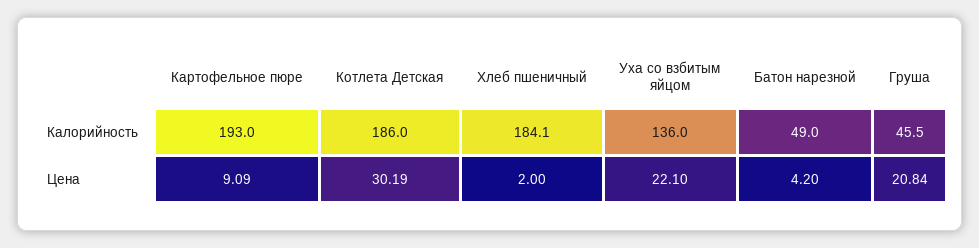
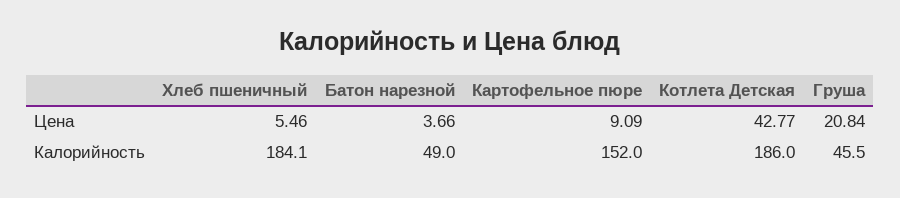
  {
    "Картофельное пюре": {
-     "Калорийность": 193,
+     "Калорийность": 152,
      "Цена": 9.09
    },
    "Котлета Детская": {
      "Калорийность": 186,
-     "Цена": 30.19
+     "Цена": 42.77
    },
    "Хлеб пшеничный": {
      "Калорийность": 184.1,
-     "Цена": 2
+     "Цена": 5.46
    },
-   "Уха со взбитым яйцом": {
-     "Калорийность": 136,
-     "Цена": 22.1
-   },
    "Батон нарезной": {
      "Калорийность": 49,
-     "Цена": 4.2
+     "Цена": 3.66
    },
    "Груша": {
      "Калорийность": 45.5,
      "Цена": 20.84
    }
  }

